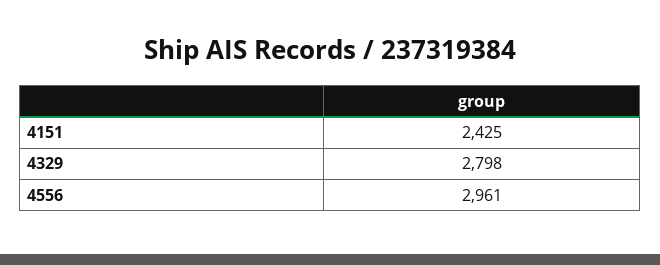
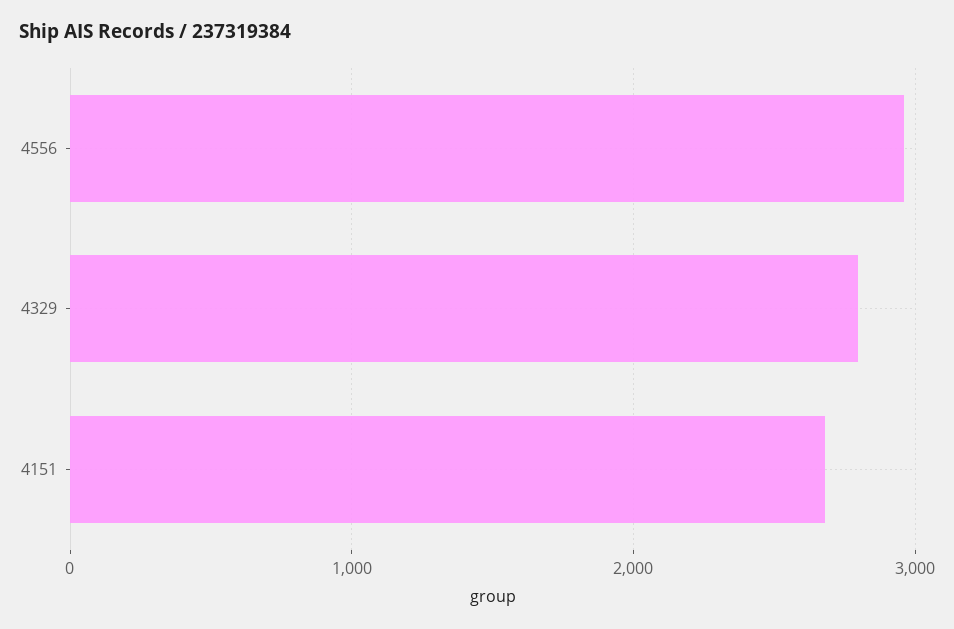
  {
-   "4151": 2425,
+   "4151": 2700,
    "4329": 2798,
    "4556": 2961
  }

